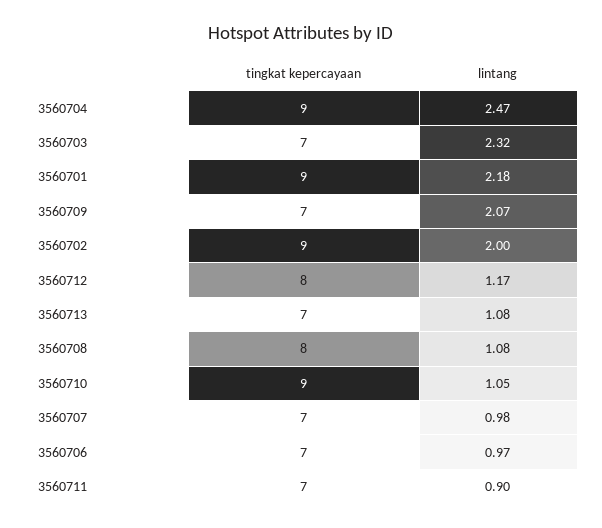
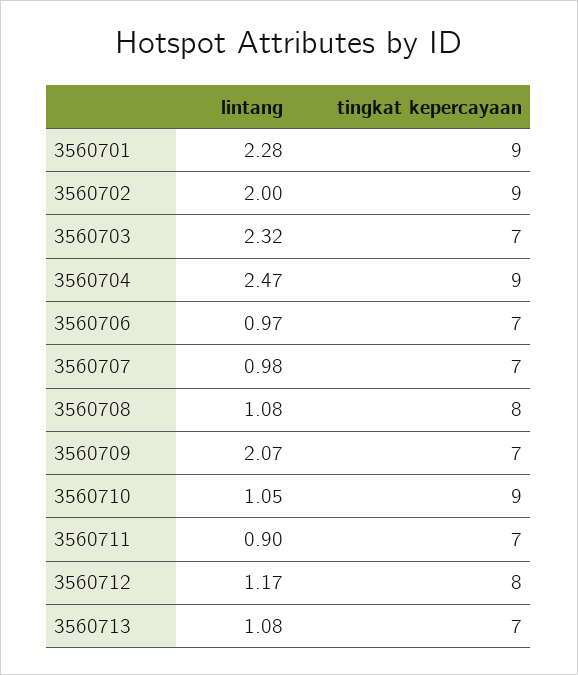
  {
    "tingkat kepercayaan": {
      "3560704": 9,
      "3560703": 7,
      "3560701": 9,
      "3560709": 7,
      "3560702": 9,
      "3560712": 8,
      "3560713": 7,
      "3560708": 8,
      "3560710": 9,
      "3560707": 7,
      "3560706": 7,
      "3560711": 7
    },
    "lintang": {
      "3560704": 2.47,
      "3560703": 2.32,
-     "3560701": 2.18,
+     "3560701": 2.28,
      "3560709": 2.07,
      "3560702": 2,
      "3560712": 1.17,
      "3560713": 1.08,
      "3560708": 1.08,
      "3560710": 1.05,
      "3560707": 0.98,
      "3560706": 0.97,
      "3560711": 0.9
    }
  }

